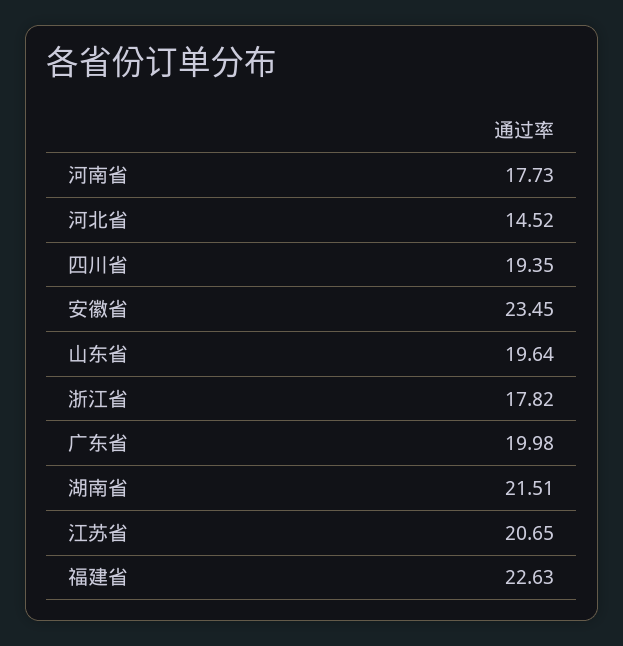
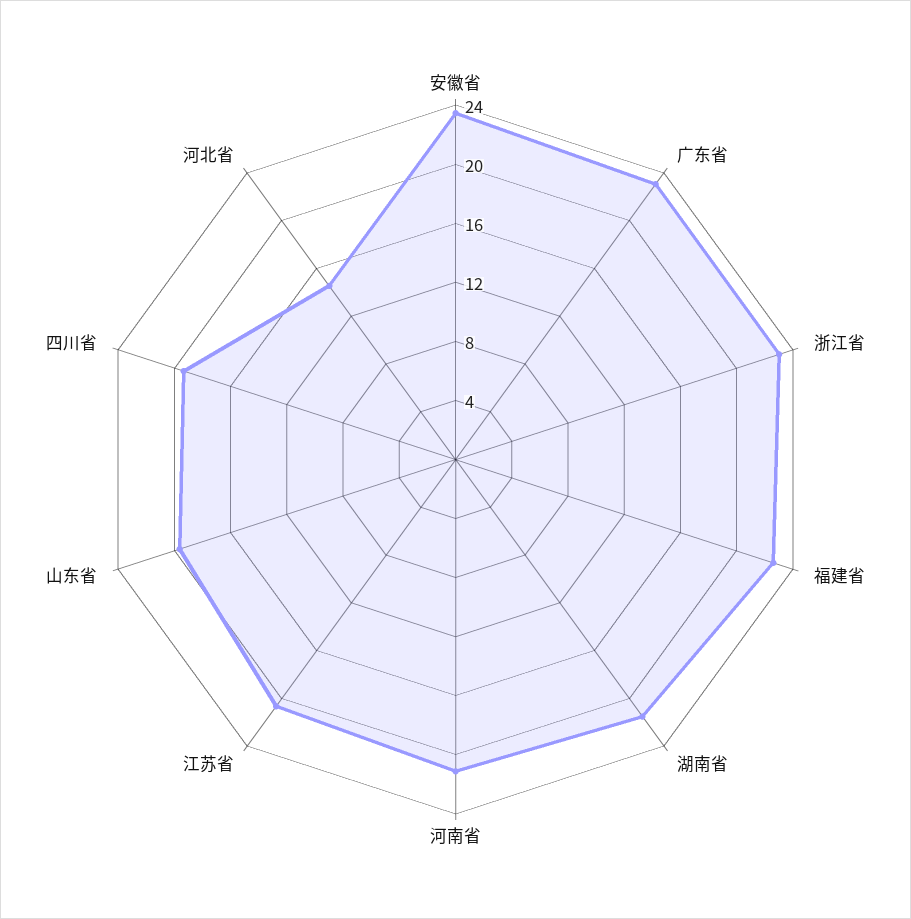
  {
-   "河南省": 17.73,
+   "河南省": 21,
    "河北省": 14.52,
    "四川省": 19.35,
    "安徽省": 23.45,
    "山东省": 19.64,
-   "浙江省": 17.82,
+   "浙江省": 23,
-   "广东省": 19.98,
+   "广东省": 23,
    "湖南省": 21.51,
    "江苏省": 20.65,
    "福建省": 22.63
  }

